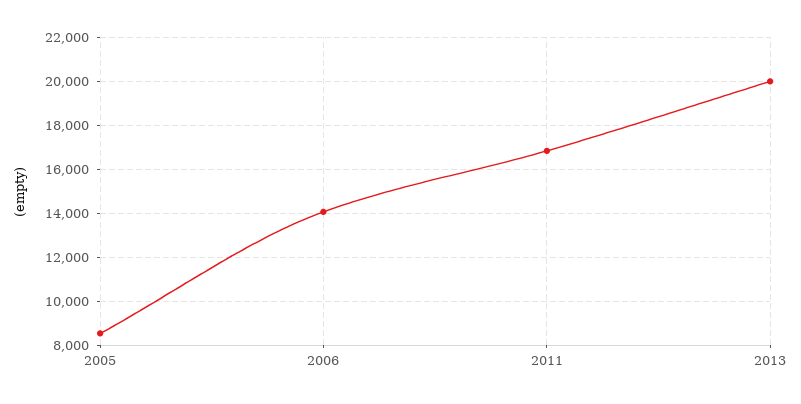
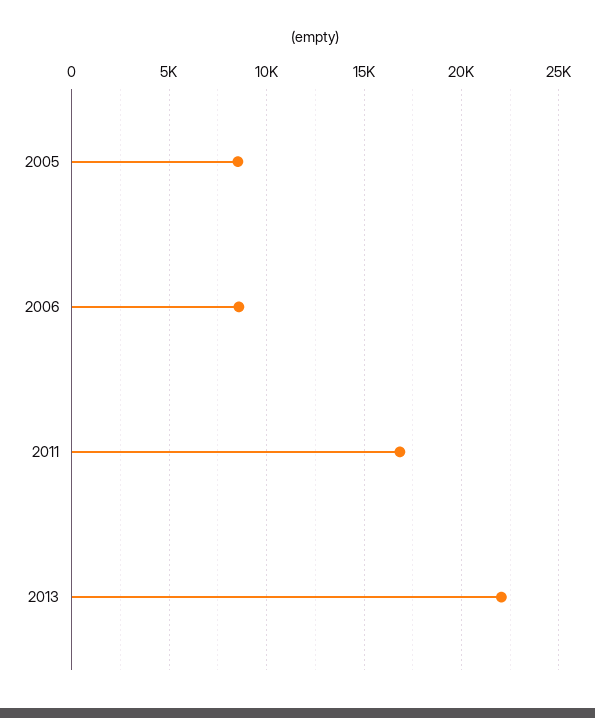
  {
    "2005": 8500,
-   "2006": 14000,
+   "2006": 8500,
    "2011": 17000,
-   "2013": 20000
+   "2013": 22000
  }

